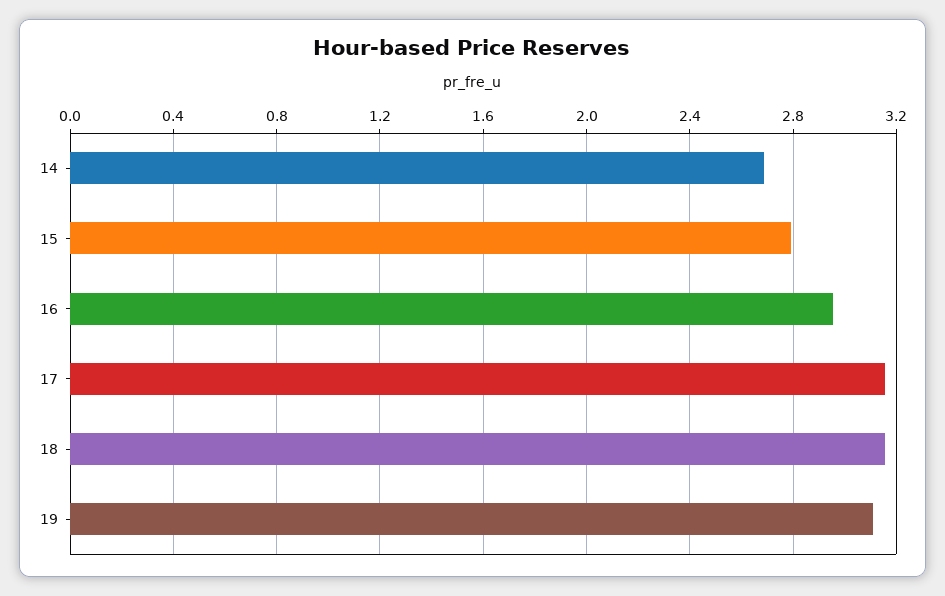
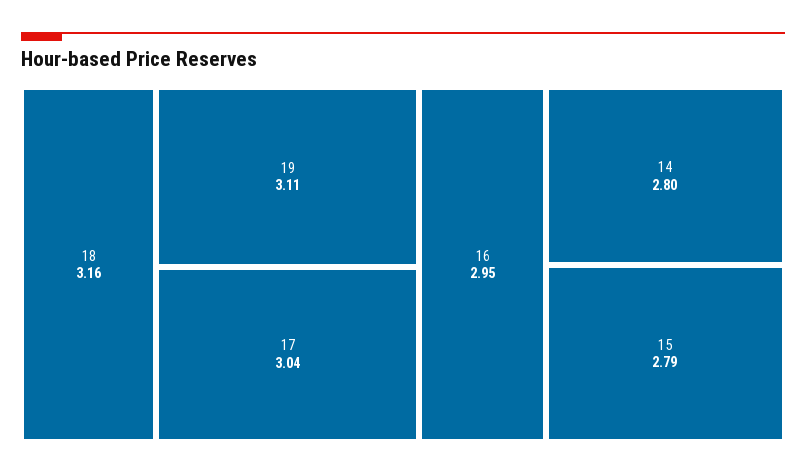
  {
-   "14": 2.7,
+   "14": 2.8,
    "15": 2.79,
    "16": 2.95,
-   "17": 3.15,
+   "17": 3.04,
    "18": 3.16,
    "19": 3.11
  }

